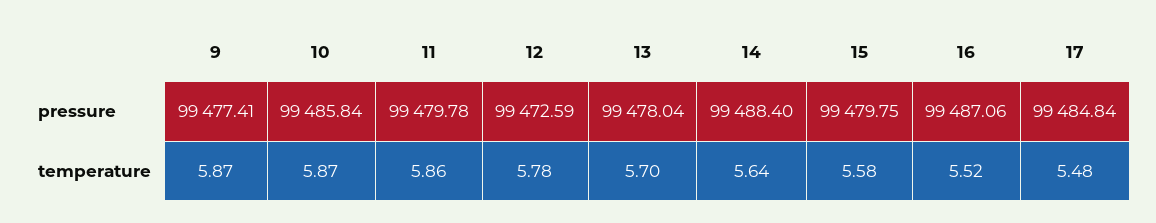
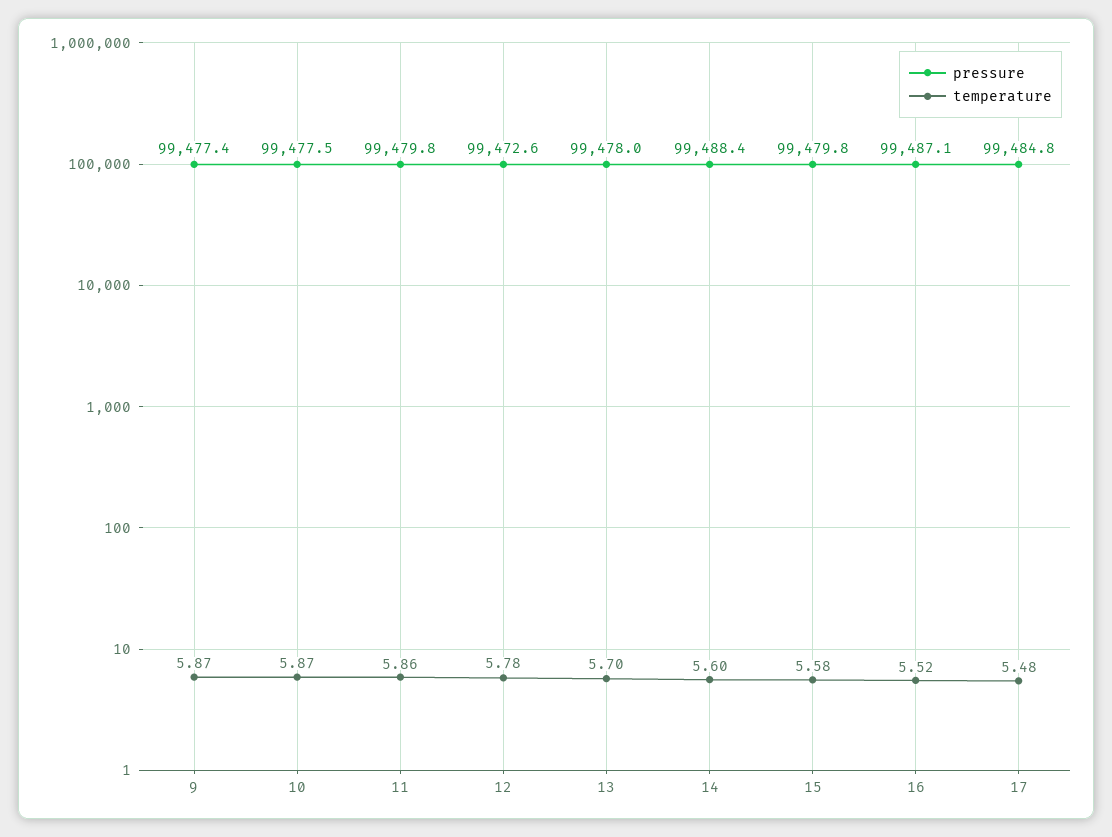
  {
    "pressure": {
      "9": 99477.41,
-     "10": 99485.84,
+     "10": 99477.5,
      "11": 99479.78,
      "12": 99472.59,
      "13": 99478.04,
      "14": 99488.4,
      "15": 99479.75,
      "16": 99487.06,
      "17": 99484.84
    },
    "temperature": {
      "9": 5.87,
      "10": 5.87,
      "11": 5.86,
      "12": 5.78,
      "13": 5.7,
-     "14": 5.64,
+     "14": 5.6,
      "15": 5.58,
      "16": 5.52,
      "17": 5.48
    }
  }

